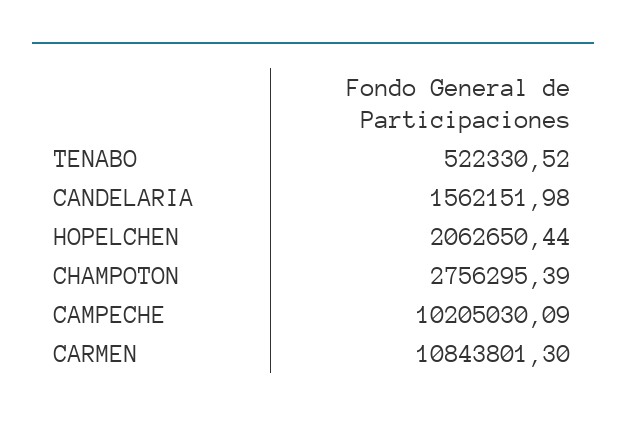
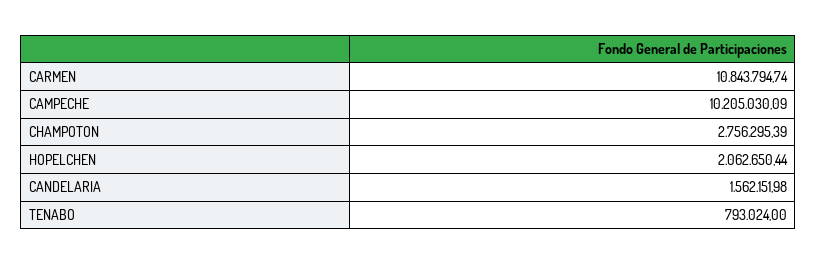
  {
-   "TENABO": 522330.52,
+   "TENABO": 793024,
    "CANDELARIA": 1562151.98,
    "HOPELCHEN": 2062650.44,
    "CHAMPOTON": 2756295.39,
    "CAMPECHE": 10205030.09,
-   "CARMEN": 10843801.3
+   "CARMEN": 10843794.74
  }

